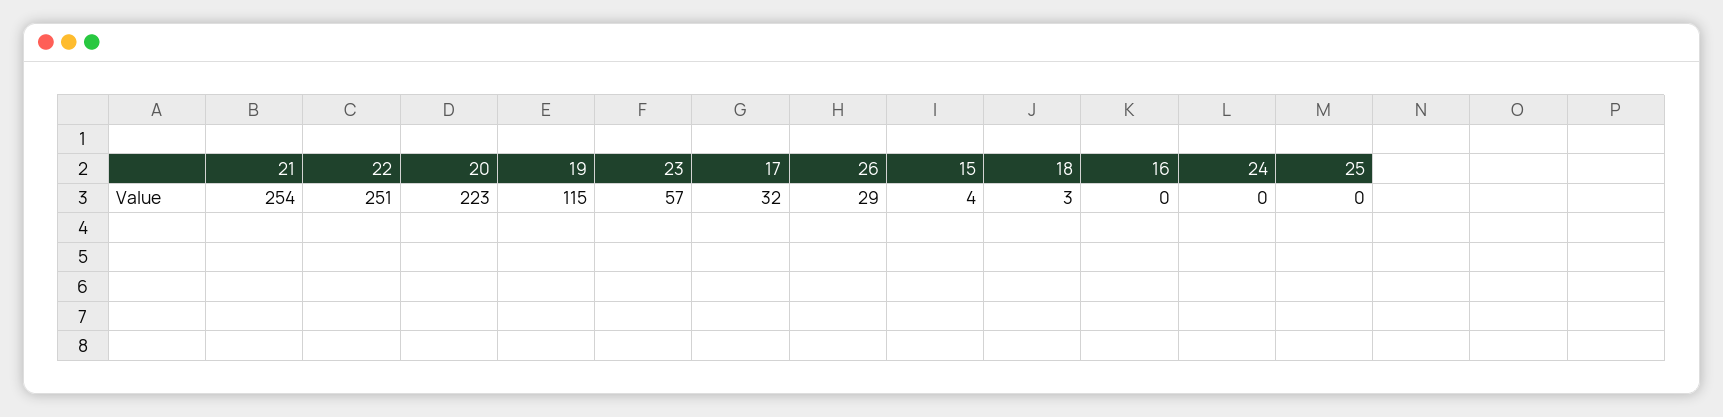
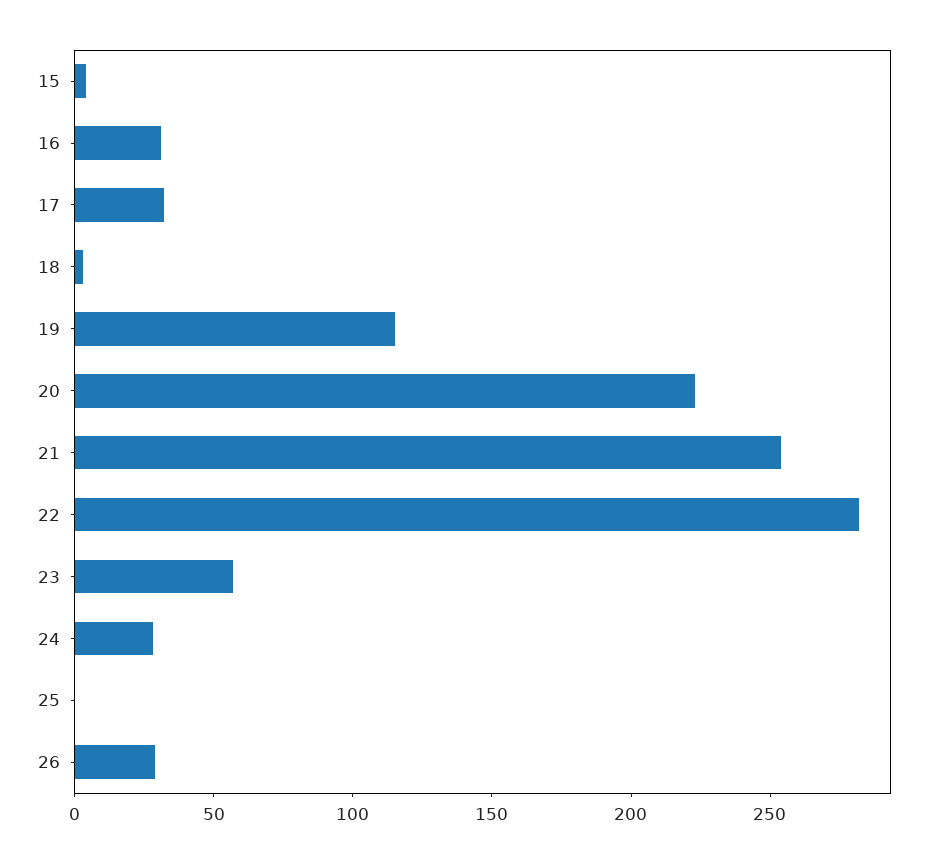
  {
    "21": 254,
-   "22": 251,
+   "22": 280,
    "20": 223,
    "19": 115,
    "23": 57,
    "17": 32,
    "26": 29,
    "15": 4,
    "18": 3,
-   "16": 0,
+   "16": 30,
-   "24": 0,
+   "24": 30,
    "25": 0
  }

